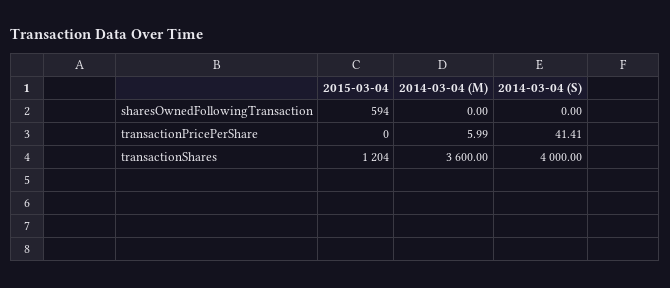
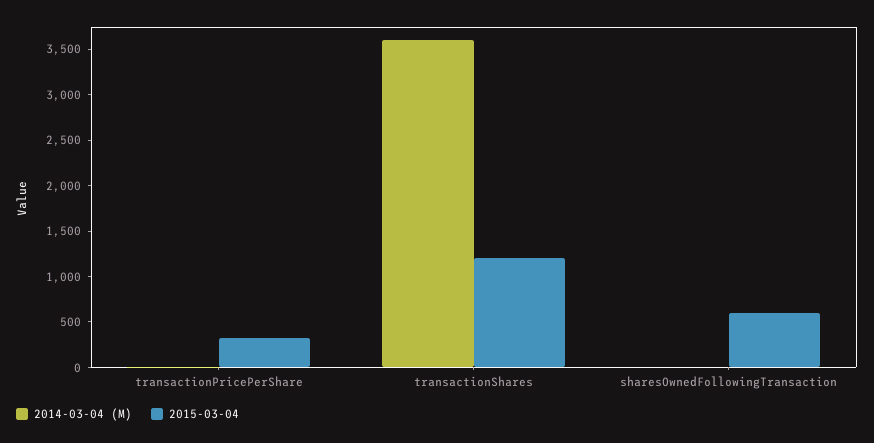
  {
    "2015-03-04": {
      "sharesOwnedFollowingTransaction": 594,
-     "transactionPricePerShare": 0,
+     "transactionPricePerShare": 300,
      "transactionShares": 1204
    },
    "2014-03-04 (M)": {
      "sharesOwnedFollowingTransaction": 0,
      "transactionPricePerShare": 5.99,
      "transactionShares": 3600
-   },
+   }
-   "2014-03-04 (S)": {
-     "sharesOwnedFollowingTransaction": 0,
-     "transactionPricePerShare": 41.41,
-     "transactionShares": 4000
-   }
  }

